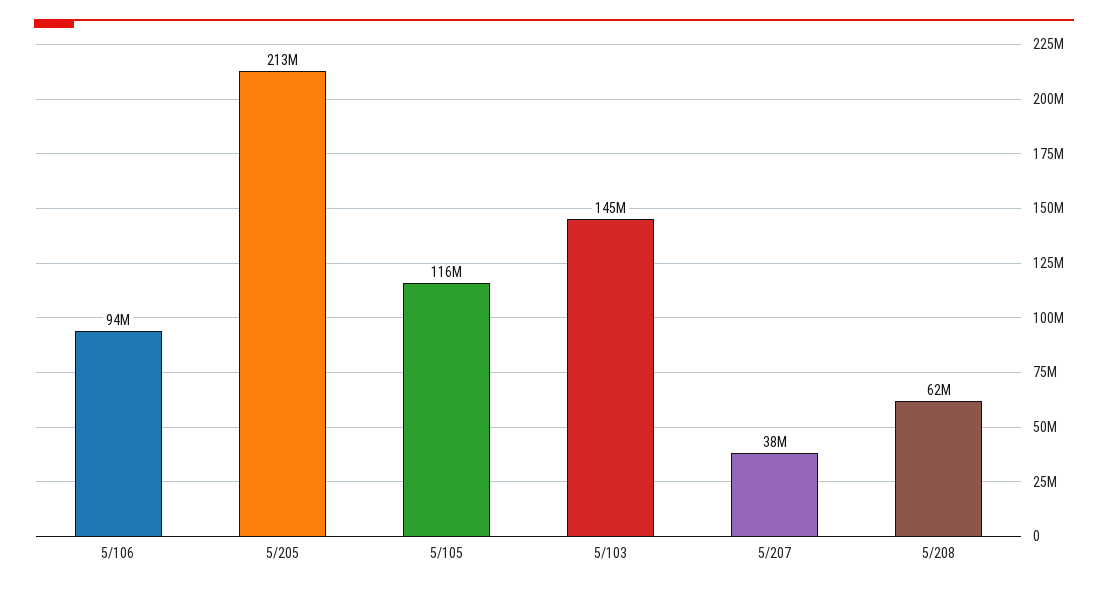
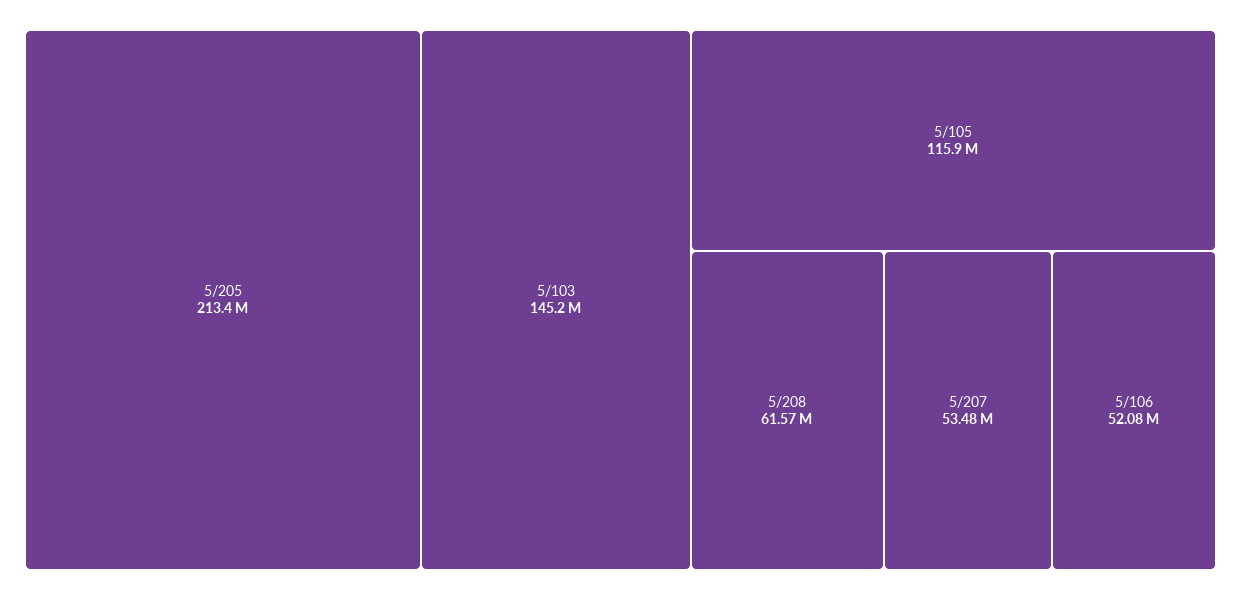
  {
-   "5/106": 94000000,
+   "5/106": 52080000,
    "5/205": 213400000,
    "5/105": 115900000,
    "5/103": 145200000,
-   "5/207": 38000000,
+   "5/207": 53480000,
    "5/208": 61570000
  }

